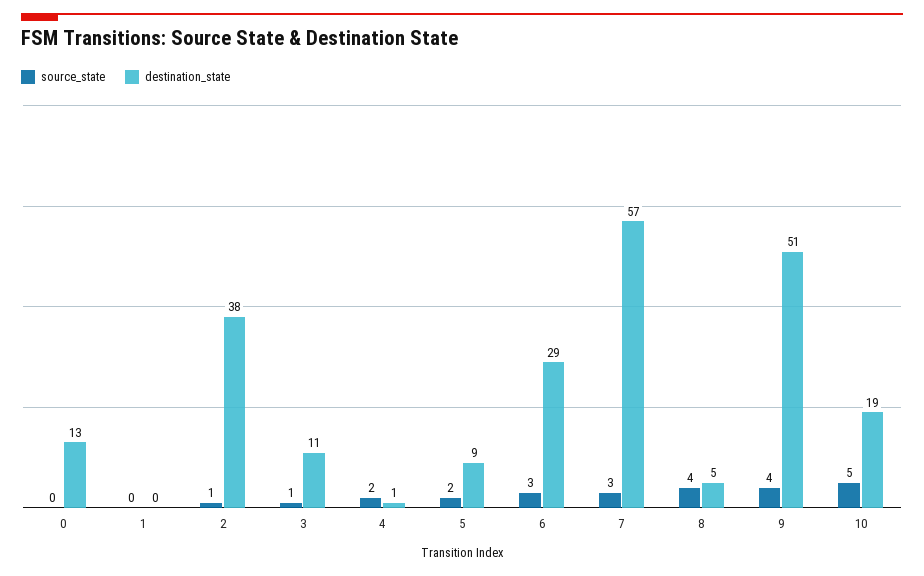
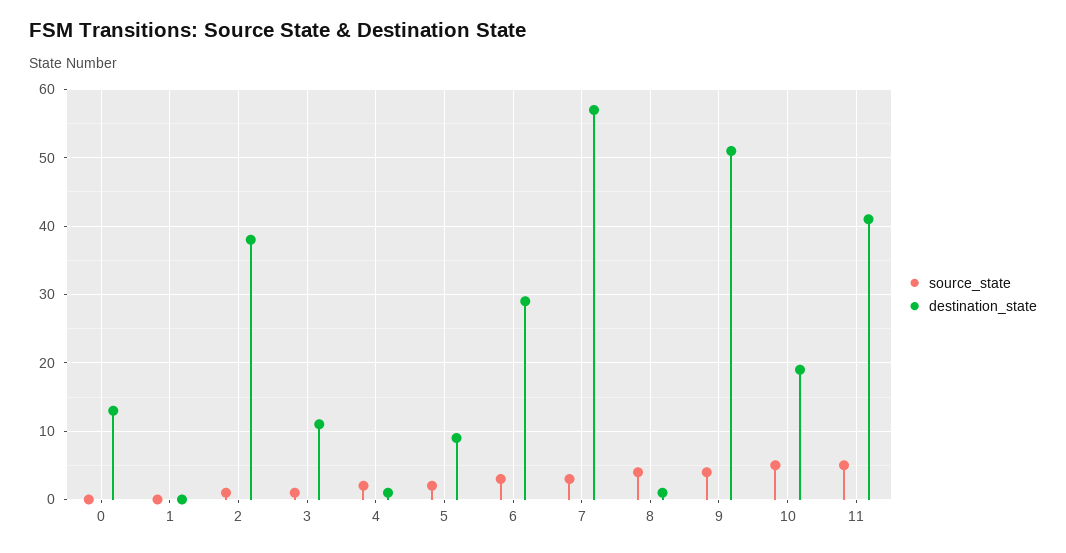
  {
    "source_state": {
      "0": 0,
      "1": 0,
      "2": 1,
      "3": 1,
      "4": 2,
      "5": 2,
      "6": 3,
      "7": 3,
      "8": 4,
      "9": 4,
-     "10": 5
+     "10": 5,
+     "11": 5
    },
    "destination_state": {
      "0": 13,
      "1": 0,
      "2": 38,
      "3": 11,
      "4": 1,
      "5": 9,
      "6": 29,
      "7": 57,
-     "8": 5,
+     "8": 1,
      "9": 51,
-     "10": 19
+     "10": 19,
+     "11": 41
    }
  }

